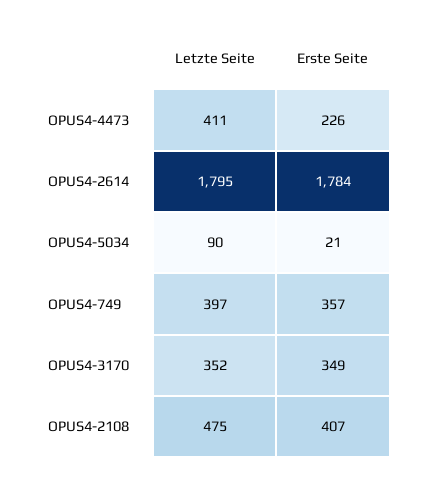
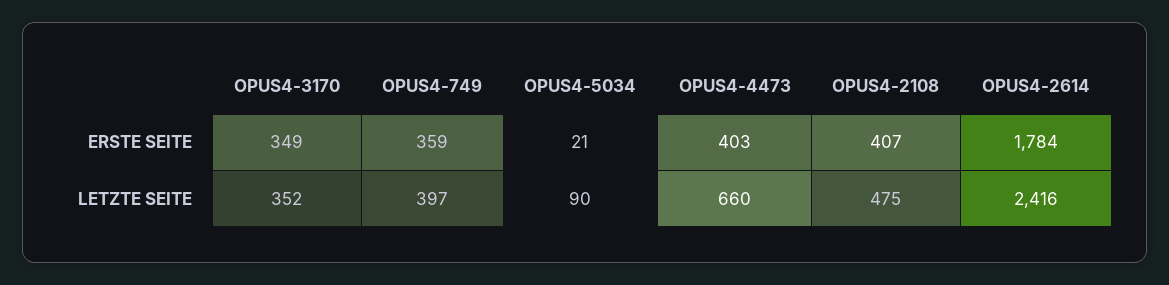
  {
    "Letzte Seite": {
-     "OPUS4-4473": 411,
+     "OPUS4-4473": 660,
-     "OPUS4-2614": 1795,
+     "OPUS4-2614": 2416,
      "OPUS4-5034": 90,
      "OPUS4-749": 397,
      "OPUS4-3170": 352,
      "OPUS4-2108": 475
    },
    "Erste Seite": {
-     "OPUS4-4473": 226,
+     "OPUS4-4473": 403,
      "OPUS4-2614": 1784,
      "OPUS4-5034": 21,
-     "OPUS4-749": 357,
+     "OPUS4-749": 359,
      "OPUS4-3170": 349,
      "OPUS4-2108": 407
    }
  }

